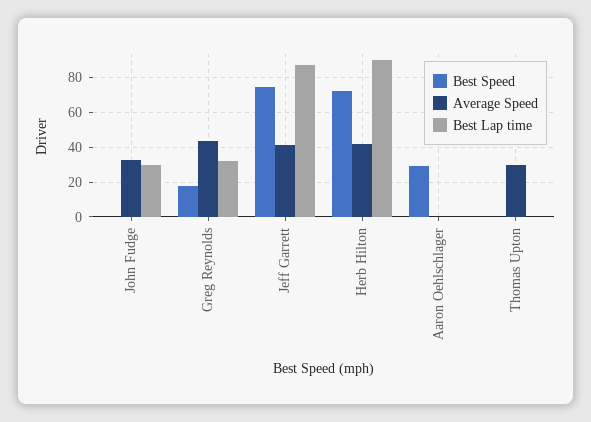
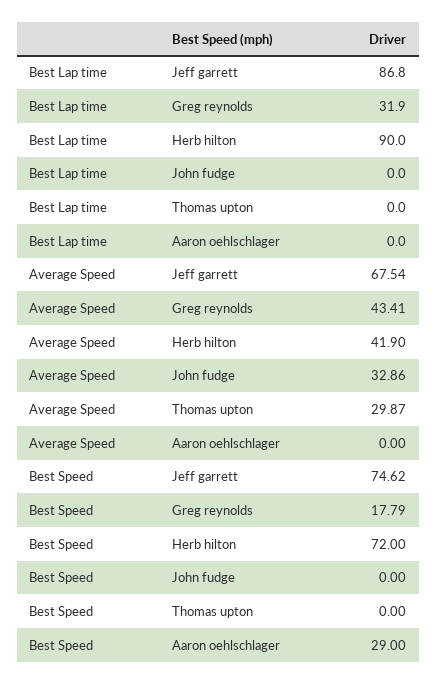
  {
    "Best Speed": {
      "John Fudge": 0,
      "Greg Reynolds": 17.79,
      "Jeff Garrett": 74.62,
      "Herb Hilton": 72,
      "Aaron Oehlschlager": 29,
      "Thomas Upton": 0
    },
    "Average Speed": {
      "John Fudge": 32.86,
      "Greg Reynolds": 43.41,
-     "Jeff Garrett": 40,
+     "Jeff Garrett": 67.54,
      "Herb Hilton": 41.9,
      "Aaron Oehlschlager": 0,
      "Thomas Upton": 29.87
    },
    "Best Lap time": {
-     "John Fudge": 30,
+     "John Fudge": 0,
      "Greg Reynolds": 31.9,
      "Jeff Garrett": 86.8,
      "Herb Hilton": 90,
      "Aaron Oehlschlager": 0,
      "Thomas Upton": 0
    }
  }

